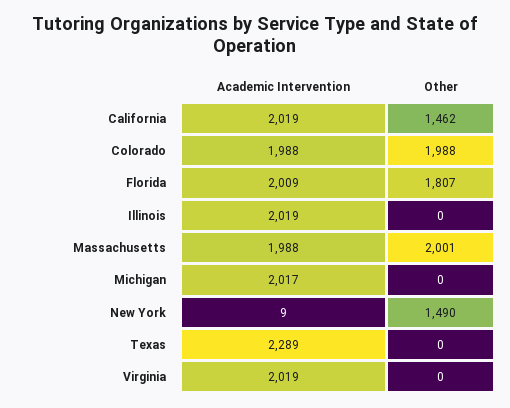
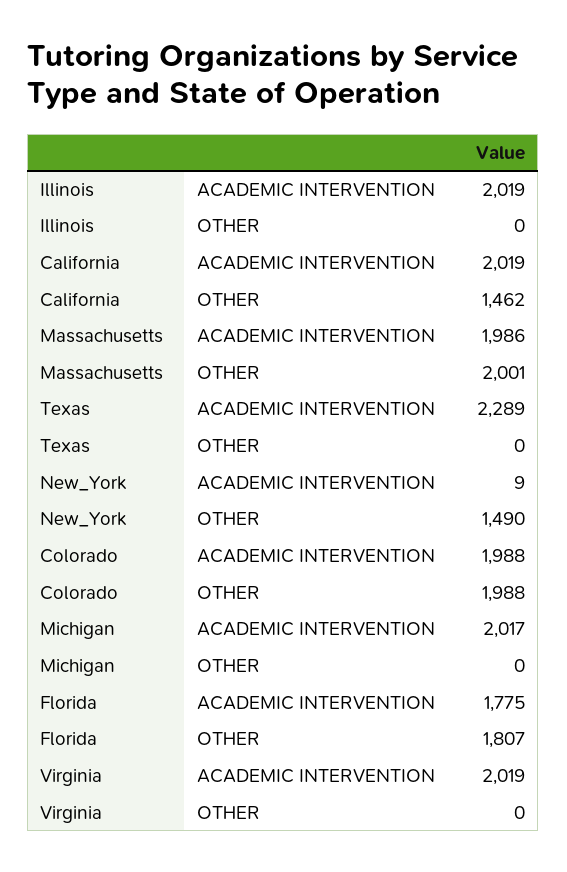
  {
    "Academic Intervention": {
      "California": 2019,
      "Colorado": 1988,
-     "Florida": 2009,
+     "Florida": 1775,
      "Illinois": 2019,
-     "Massachusetts": 1988,
+     "Massachusetts": 1986,
      "Michigan": 2017,
      "New York": 9,
      "Texas": 2289,
      "Virginia": 2019
    },
    "Other": {
      "California": 1462,
      "Colorado": 1988,
      "Florida": 1807,
      "Illinois": 0,
      "Massachusetts": 2001,
      "Michigan": 0,
      "New York": 1490,
      "Texas": 0,
      "Virginia": 0
    }
  }

